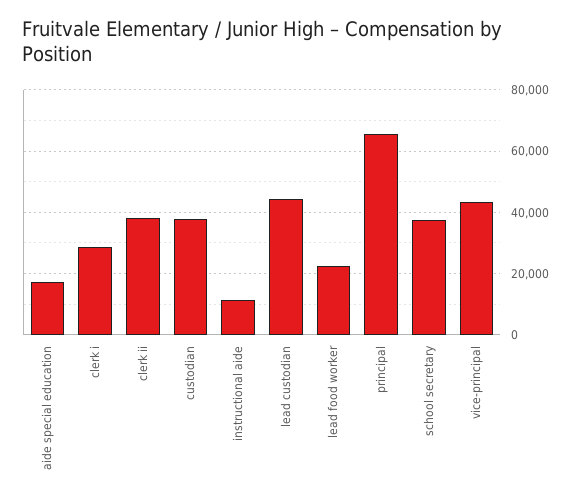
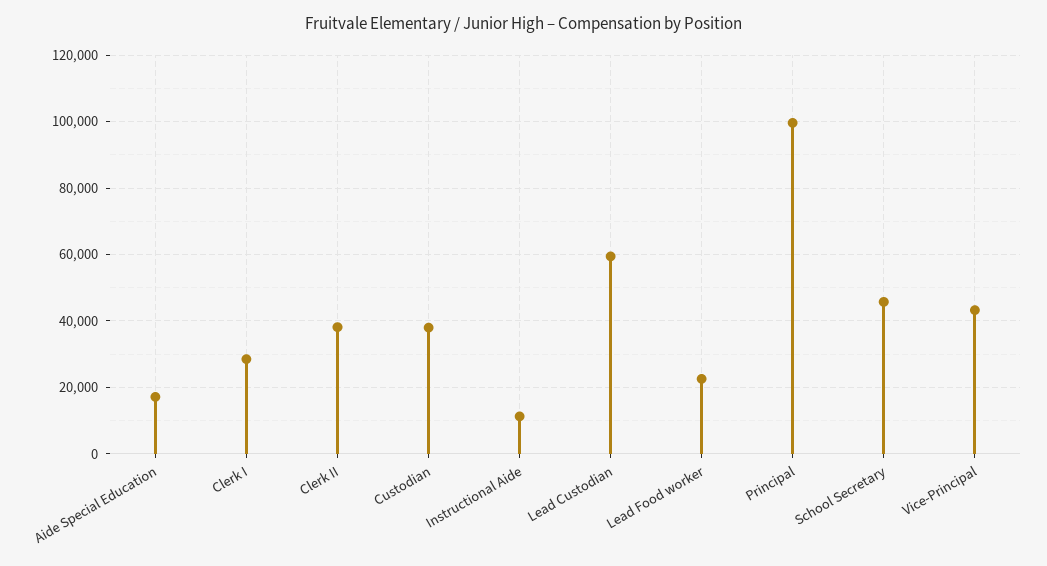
  {
    "aide special education": 18000,
    "clerk i": 28000,
    "clerk ii": 38000,
    "custodian": 38000,
    "instructional aide": 12000,
-   "lead custodian": 44000,
+   "lead custodian": 60000,
    "lead food worker": 22000,
-   "principal": 66000,
+   "principal": 100000,
-   "school secretary": 38000,
+   "school secretary": 46000,
    "vice-principal": 44000
  }

